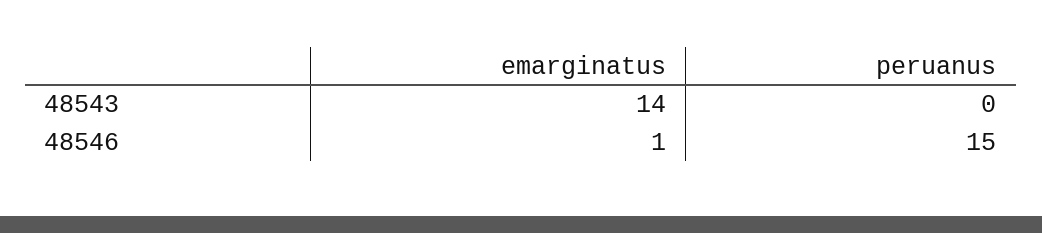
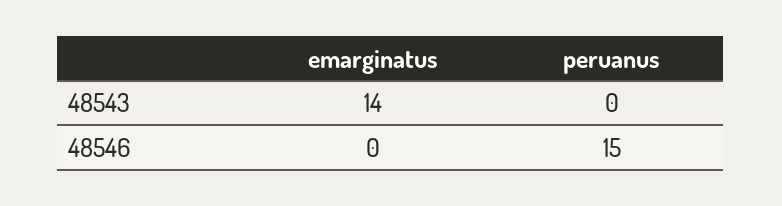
  {
    "emarginatus": {
      "48543": 14,
-     "48546": 1
+     "48546": 0
    },
    "peruanus": {
      "48543": 0,
      "48546": 15
    }
  }

